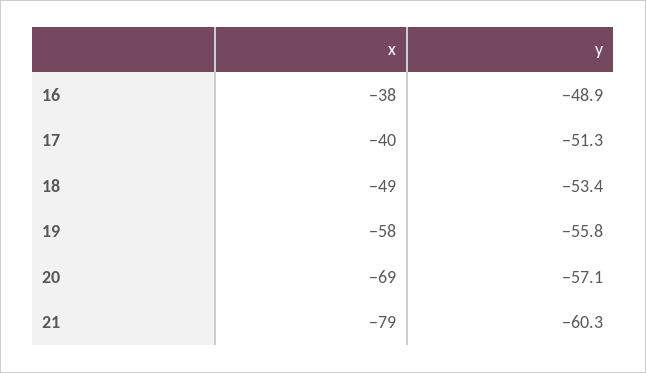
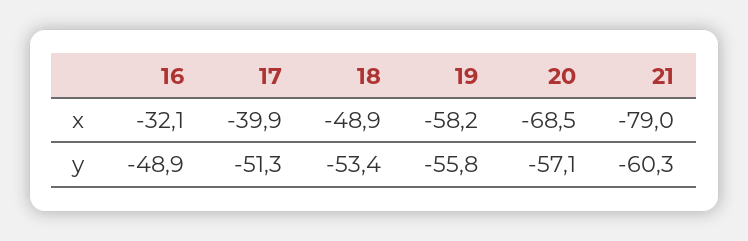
  {
    "x": {
-     "16": -38,
+     "16": -32.1,
      "17": -39.9,
      "18": -48.9,
      "19": -58.2,
      "20": -68.5,
      "21": -79
    },
    "y": {
      "16": -48.9,
      "17": -51.3,
      "18": -53.4,
      "19": -55.8,
      "20": -57.1,
      "21": -60.3
    }
  }

